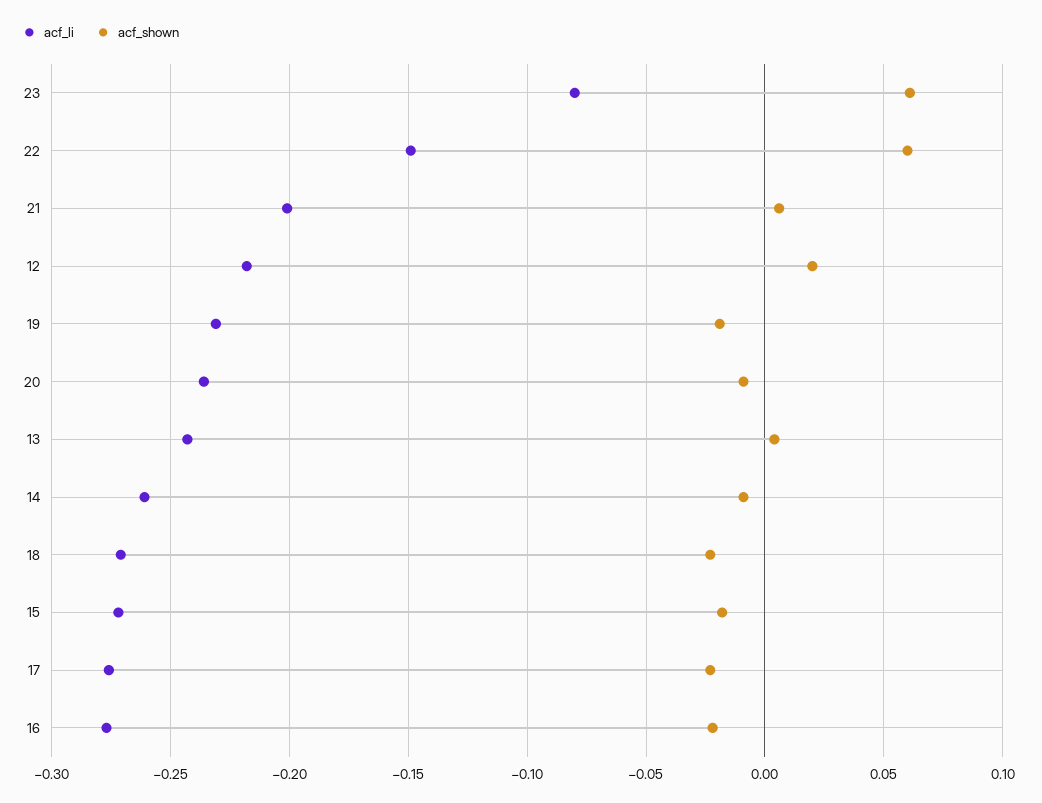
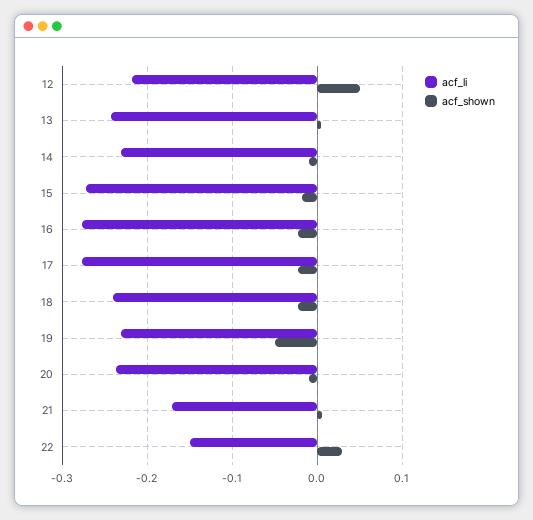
  {
    "acf_li": {
-     "23": -0.08,
      "22": -0.15,
-     "21": -0.2,
+     "21": -0.17,
      "12": -0.22,
      "19": -0.23,
      "20": -0.235,
      "13": -0.245,
-     "14": -0.26,
+     "14": -0.23,
-     "18": -0.27,
+     "18": -0.24,
      "15": -0.27,
      "17": -0.275,
      "16": -0.275
    },
    "acf_shown": {
-     "23": 0.06,
-     "22": 0.06,
+     "22": 0.03,
      "21": 0.005,
-     "12": 0.02,
+     "12": 0.05,
-     "19": -0.02,
+     "19": -0.05,
      "20": -0.01,
      "13": 0.005,
      "14": -0.01,
      "18": -0.025,
      "15": -0.02,
      "17": -0.025,
      "16": -0.02
    }
  }

